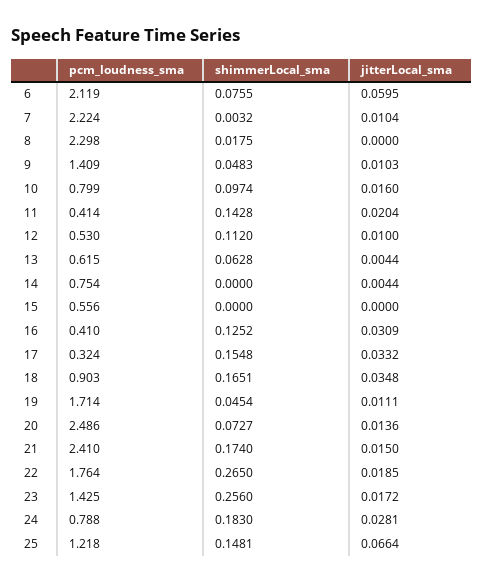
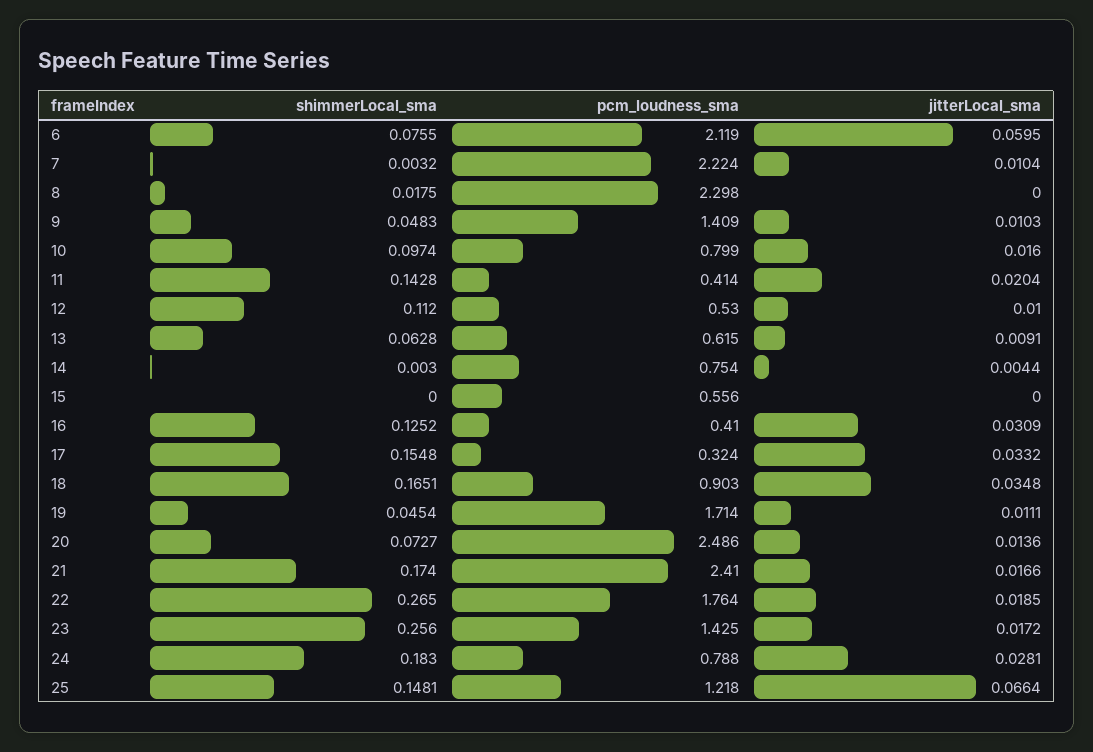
  {
    "pcm_loudness_sma": {
      "6": 2.119,
      "7": 2.224,
      "8": 2.298,
      "9": 1.409,
      "10": 0.799,
      "11": 0.414,
      "12": 0.53,
      "13": 0.615,
      "14": 0.754,
      "15": 0.556,
      "16": 0.41,
      "17": 0.324,
      "18": 0.903,
      "19": 1.714,
      "20": 2.486,
      "21": 2.41,
      "22": 1.764,
      "23": 1.425,
      "24": 0.788,
      "25": 1.218
    },
    "shimmerLocal_sma": {
      "6": 0.0755,
      "7": 0.0032,
      "8": 0.0175,
      "9": 0.0483,
      "10": 0.0974,
      "11": 0.1428,
      "12": 0.112,
      "13": 0.0628,
-     "14": 0,
+     "14": 0.003,
      "15": 0,
      "16": 0.1252,
      "17": 0.1548,
      "18": 0.1651,
      "19": 0.0454,
      "20": 0.0727,
      "21": 0.174,
      "22": 0.265,
      "23": 0.256,
      "24": 0.183,
      "25": 0.1481
    },
    "jitterLocal_sma": {
      "6": 0.0595,
      "7": 0.0104,
      "8": 0,
      "9": 0.0103,
      "10": 0.016,
      "11": 0.0204,
      "12": 0.01,
-     "13": 0.0044,
+     "13": 0.0091,
      "14": 0.0044,
      "15": 0,
      "16": 0.0309,
      "17": 0.0332,
      "18": 0.0348,
      "19": 0.0111,
      "20": 0.0136,
-     "21": 0.015,
+     "21": 0.0166,
      "22": 0.0185,
      "23": 0.0172,
      "24": 0.0281,
      "25": 0.0664
    }
  }

